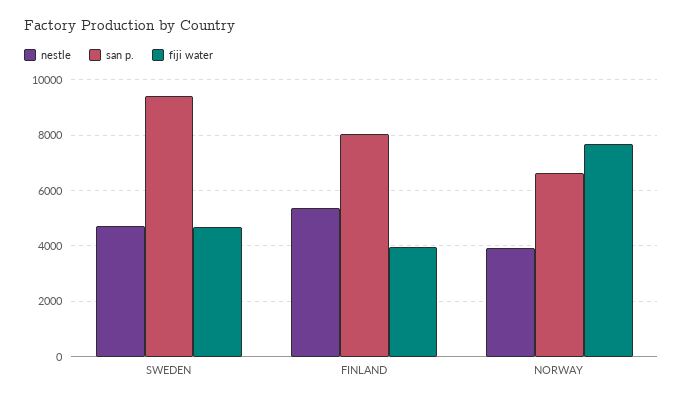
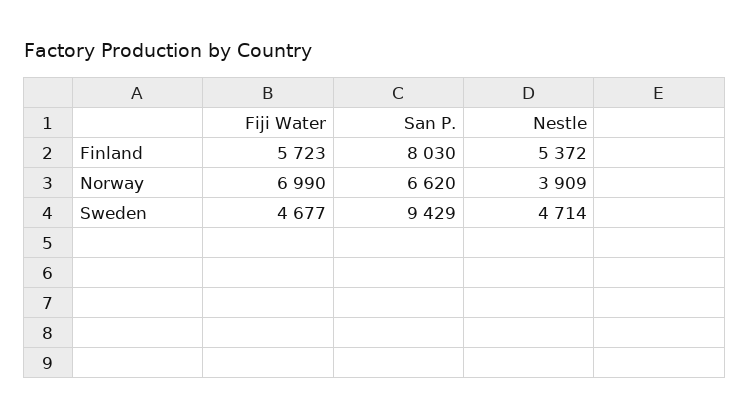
  {
    "nestle": {
      "SWEDEN": 4714,
      "FINLAND": 5372,
      "NORWAY": 3909
    },
    "san p.": {
      "SWEDEN": 9429,
      "FINLAND": 8030,
      "NORWAY": 6620
    },
    "fiji water": {
      "SWEDEN": 4677,
-     "FINLAND": 4000,
+     "FINLAND": 5723,
-     "NORWAY": 7750
+     "NORWAY": 6990
    }
  }

